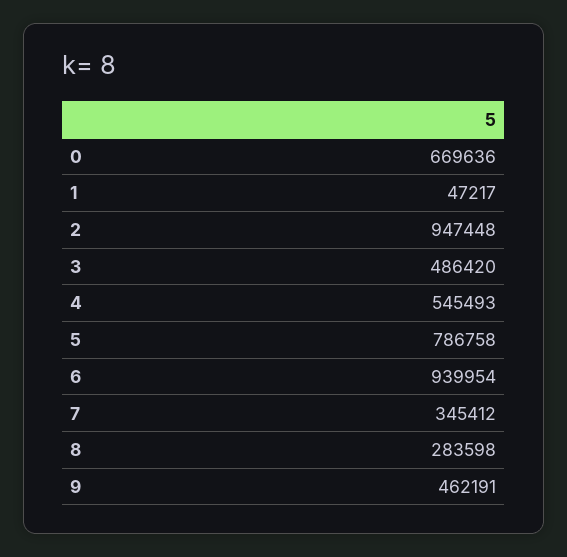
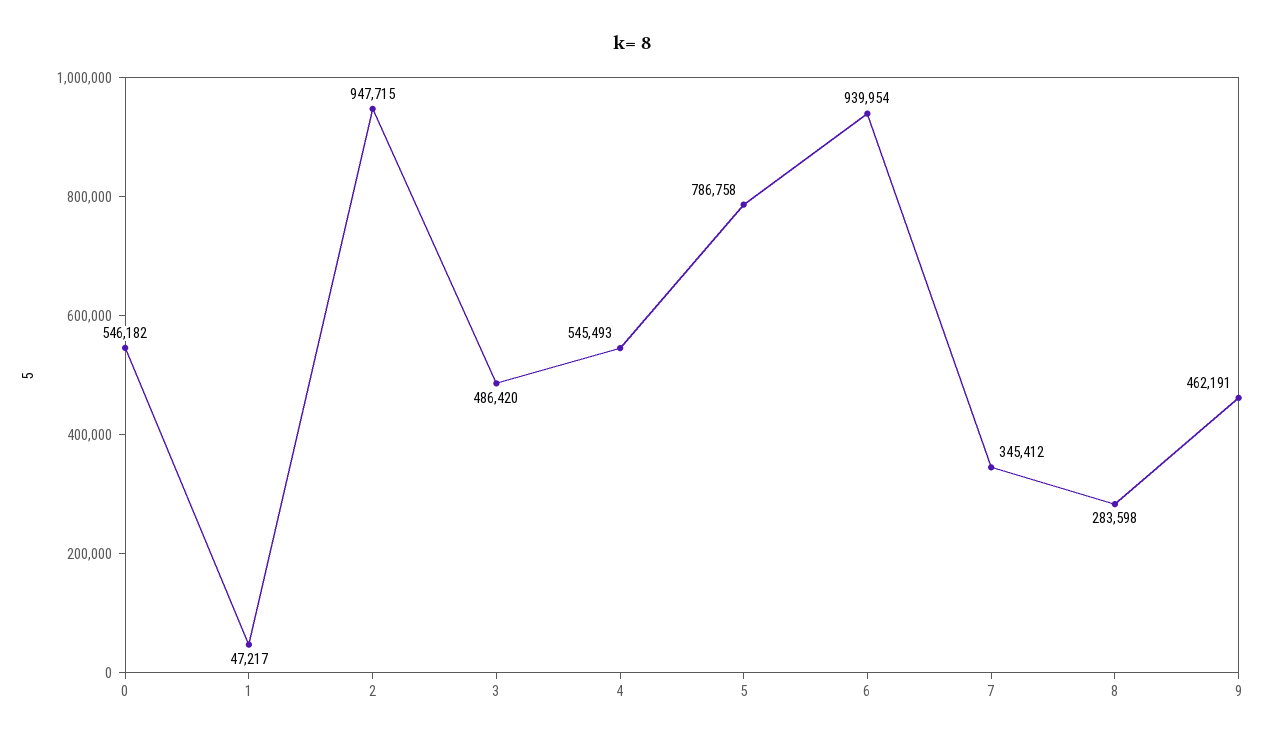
  {
-   "0": 669636,
+   "0": 546182,
    "1": 47217,
-   "2": 947448,
+   "2": 947715,
    "3": 486420,
    "4": 545493,
    "5": 786758,
    "6": 939954,
    "7": 345412,
    "8": 283598,
    "9": 462191
  }

